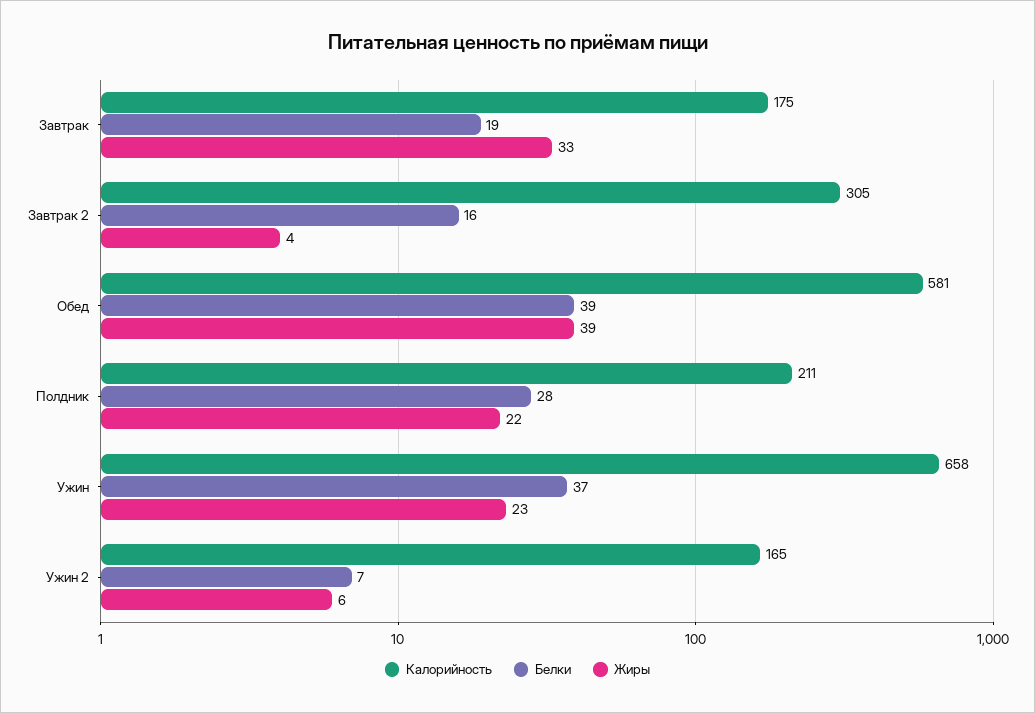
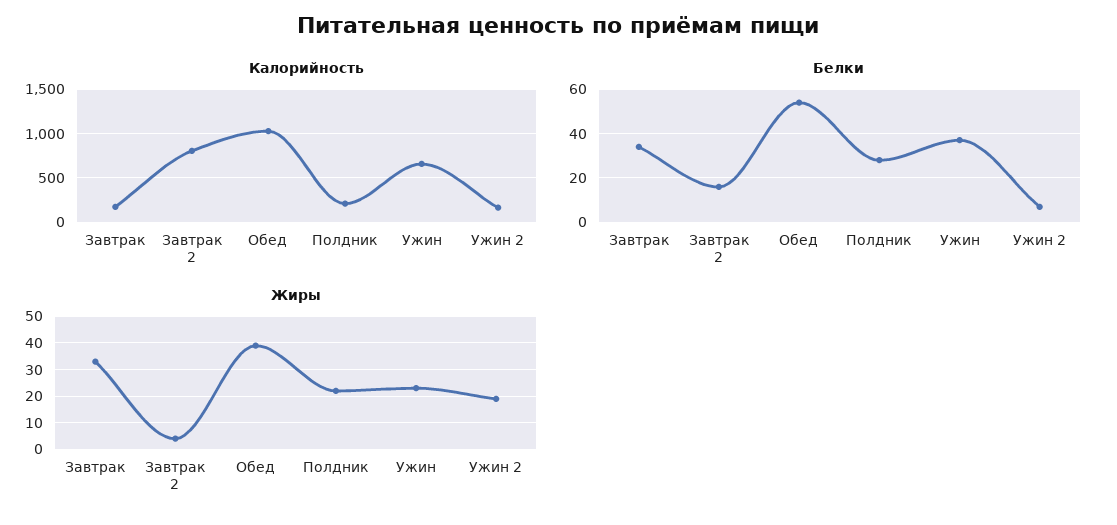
  {
    "Калорийность": {
      "Завтрак": 175,
-     "Завтрак 2": 305,
+     "Завтрак 2": 800,
-     "Обед": 581,
+     "Обед": 1000,
      "Полдник": 211,
      "Ужин": 658,
      "Ужин 2": 165
    },
    "Белки": {
-     "Завтрак": 19,
+     "Завтрак": 35,
      "Завтрак 2": 16,
-     "Обед": 39,
+     "Обед": 55,
      "Полдник": 28,
      "Ужин": 37,
      "Ужин 2": 7
    },
    "Жиры": {
      "Завтрак": 33,
      "Завтрак 2": 4,
      "Обед": 39,
      "Полдник": 22,
      "Ужин": 23,
-     "Ужин 2": 6
+     "Ужин 2": 20
    }
  }

